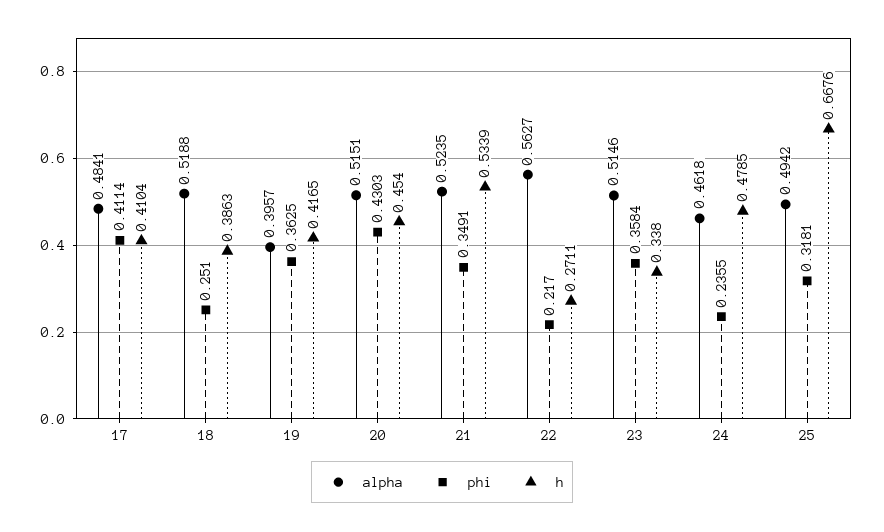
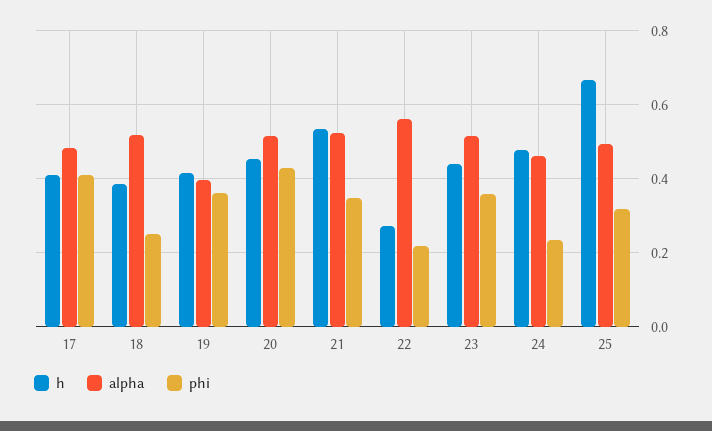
  {
    "alpha": {
      "17": 0.4841,
      "18": 0.5188,
      "19": 0.3957,
      "20": 0.5151,
      "21": 0.5235,
      "22": 0.5627,
      "23": 0.5146,
      "24": 0.4618,
      "25": 0.4942
    },
    "phi": {
      "17": 0.4114,
      "18": 0.251,
      "19": 0.3625,
      "20": 0.4303,
      "21": 0.3491,
      "22": 0.217,
      "23": 0.3584,
      "24": 0.2355,
      "25": 0.3181
    },
    "h": {
      "17": 0.4104,
      "18": 0.3863,
      "19": 0.4165,
      "20": 0.454,
      "21": 0.5339,
      "22": 0.2711,
-     "23": 0.338,
+     "23": 0.44,
      "24": 0.4785,
      "25": 0.6676
    }
  }

